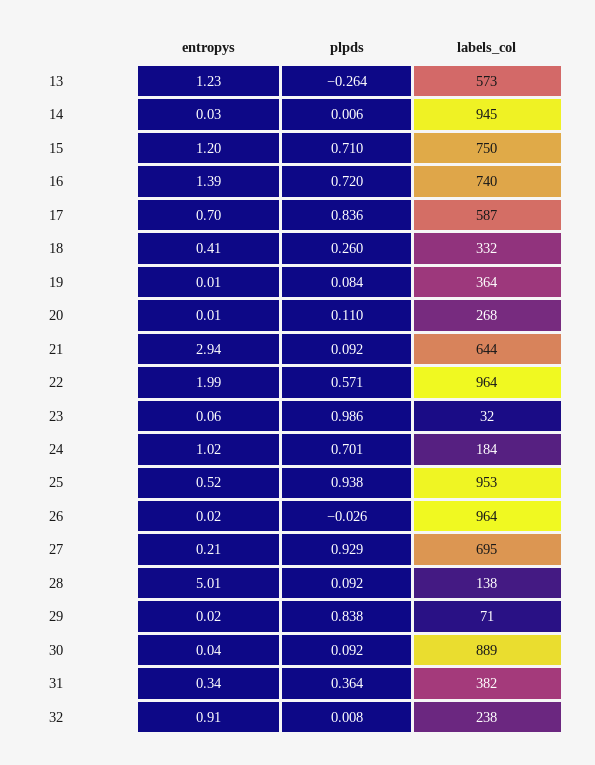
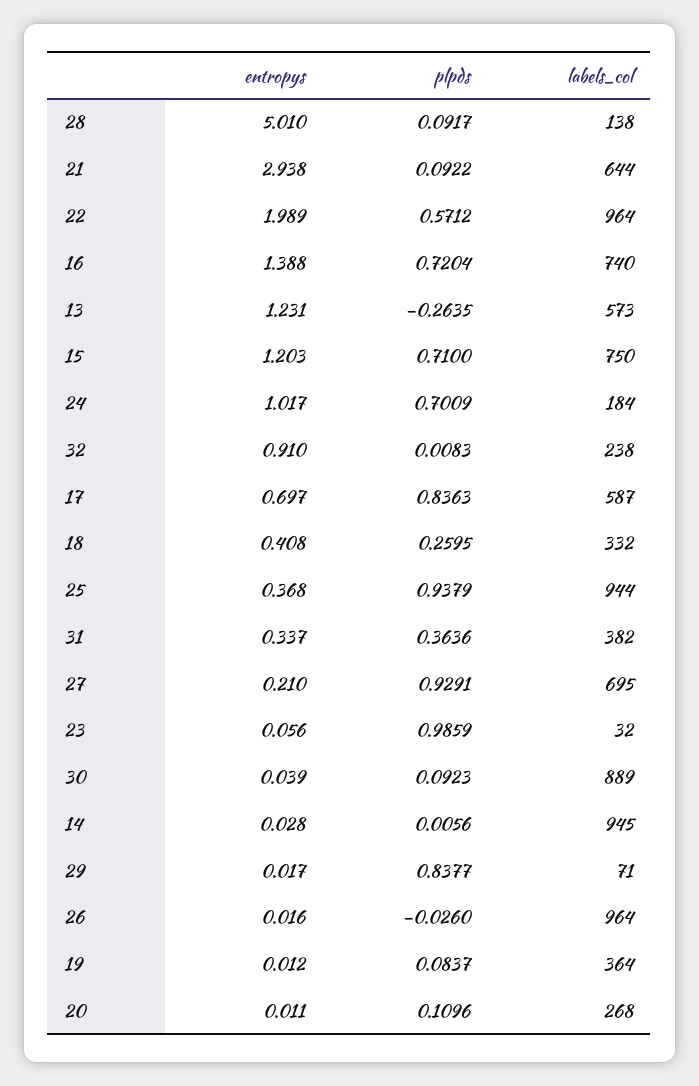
  {
    "entropys": {
      "13": 1.231,
      "14": 0.028,
      "15": 1.203,
      "16": 1.388,
      "17": 0.697,
      "18": 0.408,
      "19": 0.012,
      "20": 0.011,
      "21": 2.938,
      "22": 1.989,
      "23": 0.056,
      "24": 1.017,
-     "25": 0.52,
+     "25": 0.368,
      "26": 0.016,
      "27": 0.21,
      "28": 5.01,
      "29": 0.017,
      "30": 0.039,
      "31": 0.337,
      "32": 0.91
    },
    "plpds": {
      "13": -0.2635,
      "14": 0.0056,
      "15": 0.71,
      "16": 0.7204,
      "17": 0.8363,
      "18": 0.2595,
      "19": 0.0837,
      "20": 0.1096,
      "21": 0.0922,
      "22": 0.5712,
      "23": 0.9859,
      "24": 0.7009,
      "25": 0.9379,
      "26": -0.026,
      "27": 0.9291,
      "28": 0.0917,
      "29": 0.8377,
      "30": 0.0923,
      "31": 0.3636,
      "32": 0.0083
    },
    "labels_col": {
      "13": 573,
      "14": 945,
      "15": 750,
      "16": 740,
      "17": 587,
      "18": 332,
      "19": 364,
      "20": 268,
      "21": 644,
      "22": 964,
      "23": 32,
      "24": 184,
-     "25": 953,
+     "25": 944,
      "26": 964,
      "27": 695,
      "28": 138,
      "29": 71,
      "30": 889,
      "31": 382,
      "32": 238
    }
  }

